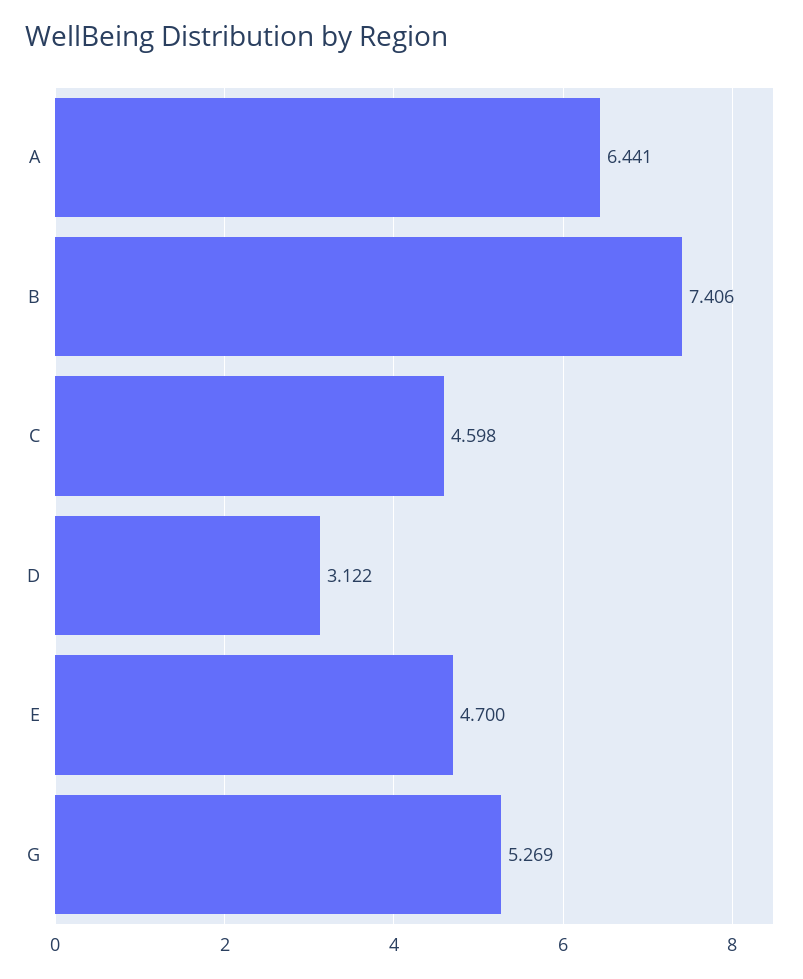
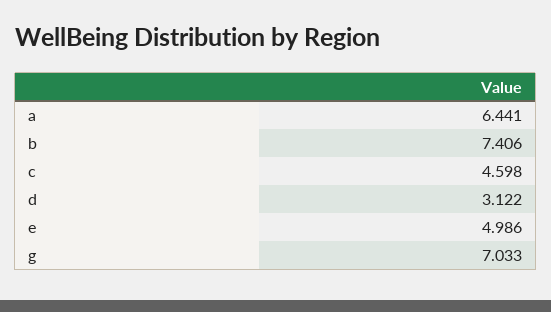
  {
    "A": 6.441,
    "B": 7.406,
    "C": 4.598,
    "D": 3.122,
-   "E": 4.7,
+   "E": 4.986,
-   "G": 5.269
+   "G": 7.033
  }

